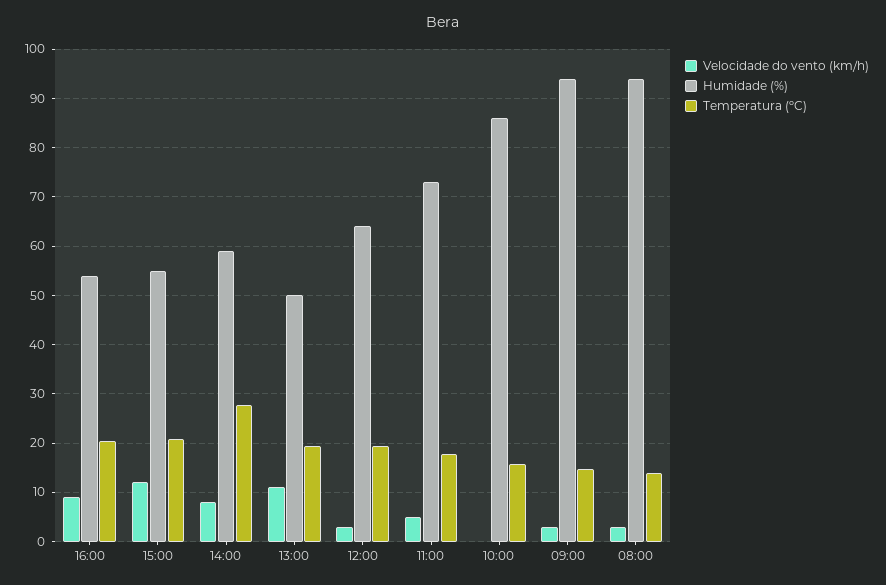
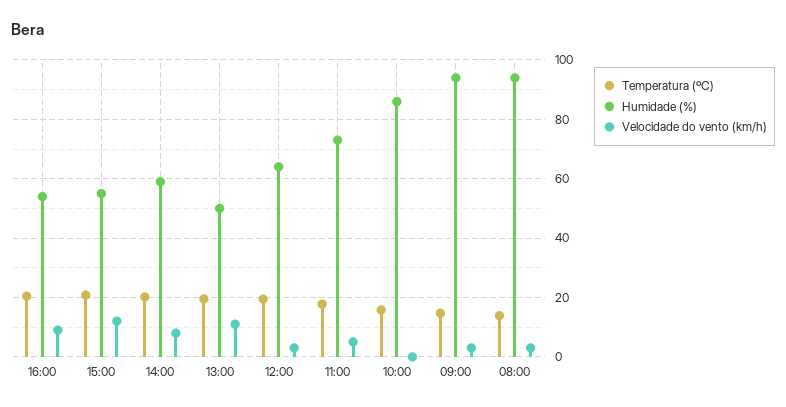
  {
    "Velocidade do vento (km/h)": {
      "16:00": 10,
      "15:00": 12,
      "14:00": 8,
      "13:00": 12,
      "12:00": 4,
      "11:00": 6,
      "10:00": 0,
      "09:00": 4,
      "08:00": 4
    },
    "Humidade (%)": {
      "16:00": 54,
      "15:00": 56,
      "14:00": 60,
      "13:00": 50,
      "12:00": 64,
      "11:00": 74,
      "10:00": 86,
      "09:00": 94,
      "08:00": 94
    },
    "Temperatura (ºC)": {
      "16:00": 20,
      "15:00": 20,
-     "14:00": 28,
+     "14:00": 20,
      "13:00": 20,
      "12:00": 20,
      "11:00": 18,
      "10:00": 16,
      "09:00": 14,
      "08:00": 14
    }
  }

